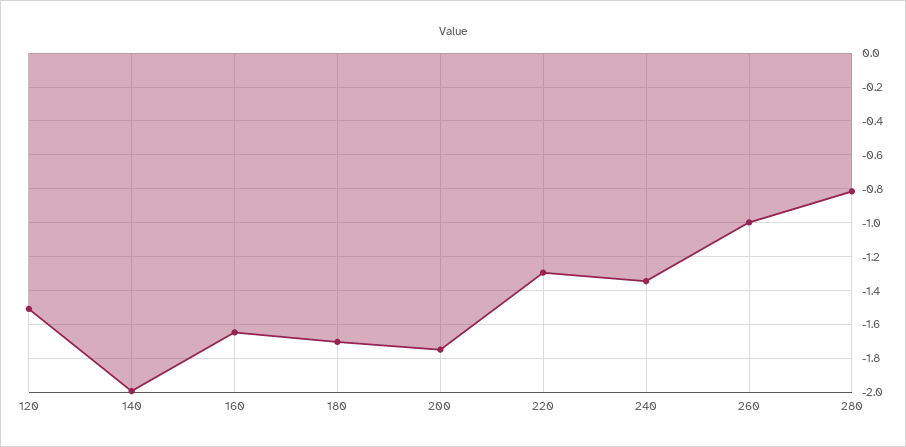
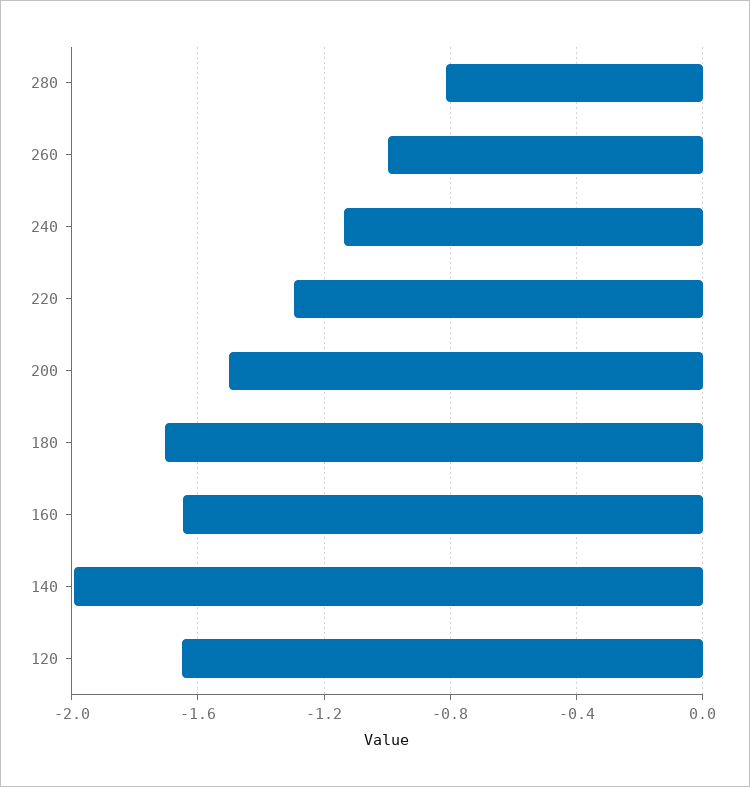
  {
-   "120": -1.5,
+   "120": -1.65,
    "140": -2,
    "160": -1.65,
    "180": -1.7,
-   "200": -1.75,
+   "200": -1.5,
    "220": -1.3,
-   "240": -1.35,
+   "240": -1.15,
    "260": -1,
    "280": -0.8
  }

